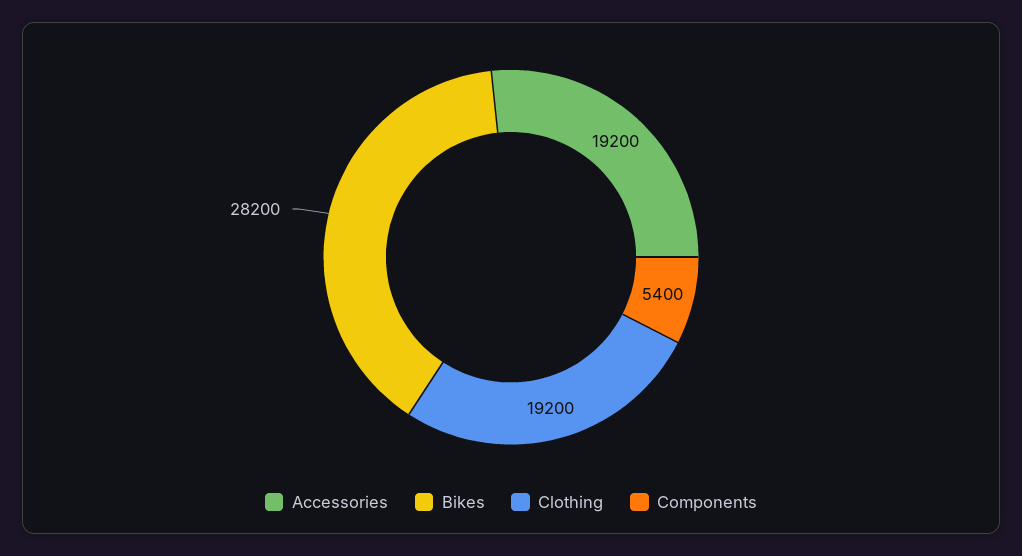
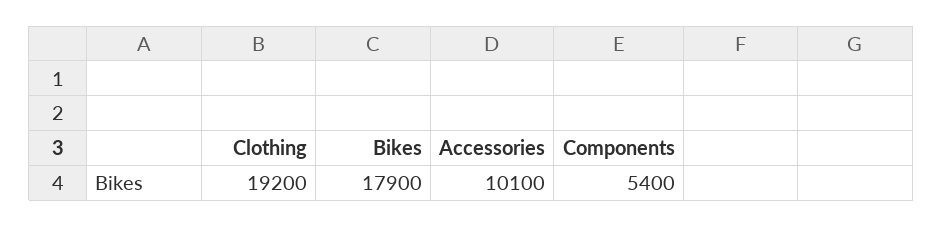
  {
-   "Accessories": 19200,
+   "Accessories": 10100,
-   "Bikes": 28200,
+   "Bikes": 17900,
    "Clothing": 19200,
    "Components": 5400
  }

